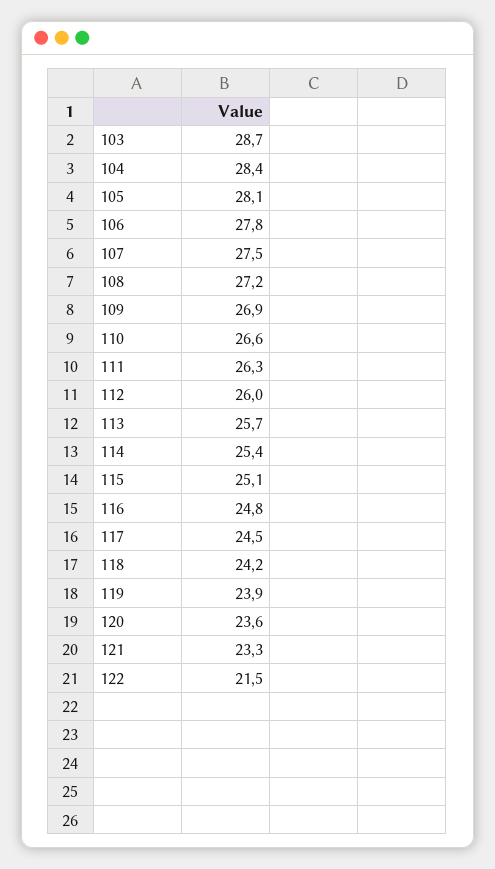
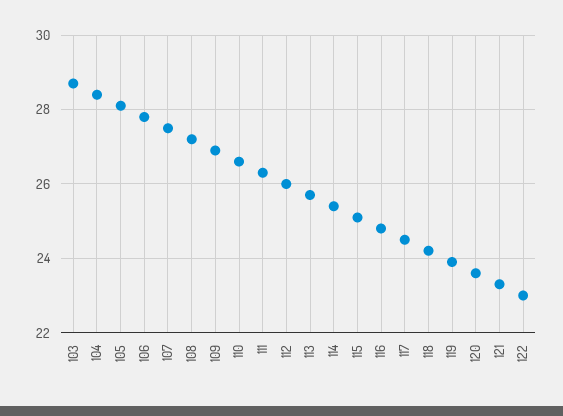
  {
    "103": 28.7,
    "104": 28.4,
    "105": 28.1,
    "106": 27.8,
    "107": 27.5,
    "108": 27.2,
    "109": 26.9,
    "110": 26.6,
    "111": 26.3,
    "112": 26,
    "113": 25.7,
    "114": 25.4,
    "115": 25.1,
    "116": 24.8,
    "117": 24.5,
    "118": 24.2,
    "119": 23.9,
    "120": 23.6,
    "121": 23.3,
-   "122": 21.5
+   "122": 23
  }

